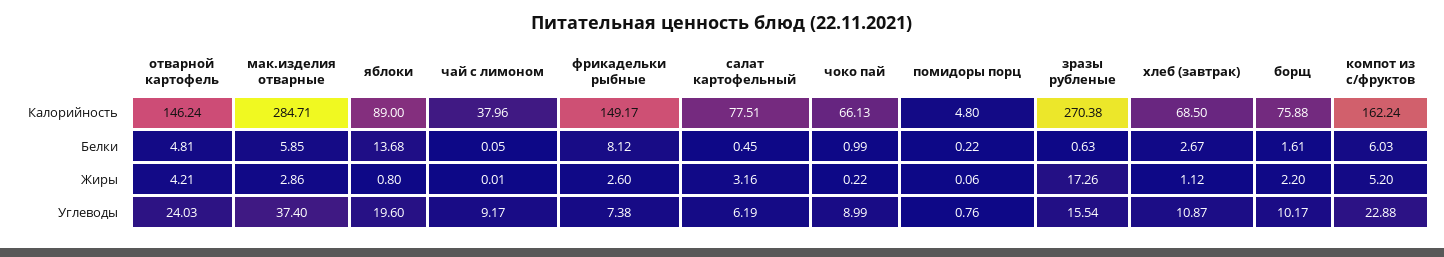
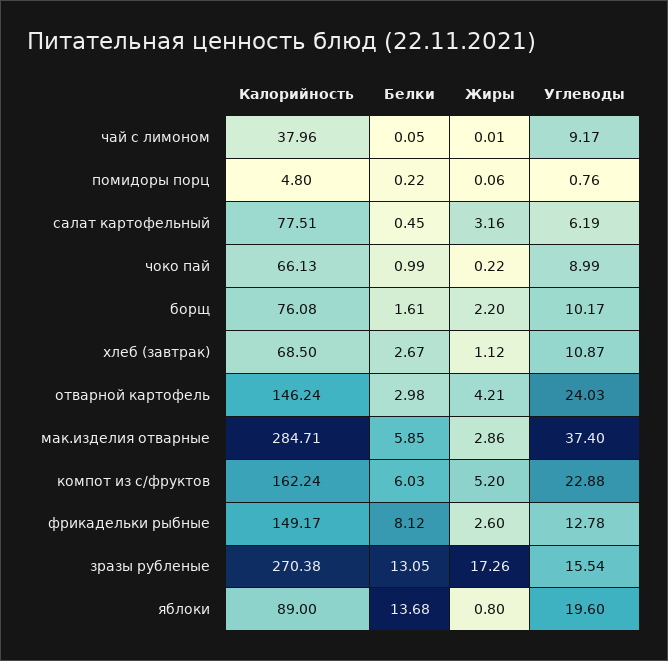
  {
    "отварной картофель": {
      "Калорийность": 146.24,
-     "Белки": 4.81,
+     "Белки": 2.98,
      "Жиры": 4.21,
      "Углеводы": 24.03
    },
    "мак.изделия отварные": {
      "Калорийность": 284.71,
      "Белки": 5.85,
      "Жиры": 2.86,
      "Углеводы": 37.4
    },
    "яблоки": {
      "Калорийность": 89,
      "Белки": 13.68,
      "Жиры": 0.8,
      "Углеводы": 19.6
    },
    "чай с лимоном": {
      "Калорийность": 37.96,
      "Белки": 0.05,
      "Жиры": 0.01,
      "Углеводы": 9.17
    },
    "фрикадельки рыбные": {
      "Калорийность": 149.17,
      "Белки": 8.12,
      "Жиры": 2.6,
-     "Углеводы": 7.38
+     "Углеводы": 12.78
    },
    "салат картофельный": {
      "Калорийность": 77.51,
      "Белки": 0.45,
      "Жиры": 3.16,
      "Углеводы": 6.19
    },
    "чоко пай": {
      "Калорийность": 66.13,
      "Белки": 0.99,
      "Жиры": 0.22,
      "Углеводы": 8.99
    },
    "помидоры порц": {
      "Калорийность": 4.8,
      "Белки": 0.22,
      "Жиры": 0.06,
      "Углеводы": 0.76
    },
    "зразы рубленые": {
      "Калорийность": 270.38,
-     "Белки": 0.63,
+     "Белки": 13.05,
      "Жиры": 17.26,
      "Углеводы": 15.54
    },
    "хлеб (завтрак)": {
      "Калорийность": 68.5,
      "Белки": 2.67,
      "Жиры": 1.12,
      "Углеводы": 10.87
    },
    "борщ": {
-     "Калорийность": 75.88,
+     "Калорийность": 76.08,
      "Белки": 1.61,
      "Жиры": 2.2,
      "Углеводы": 10.17
    },
    "компот из с/фруктов": {
      "Калорийность": 162.24,
      "Белки": 6.03,
      "Жиры": 5.2,
      "Углеводы": 22.88
    }
  }

